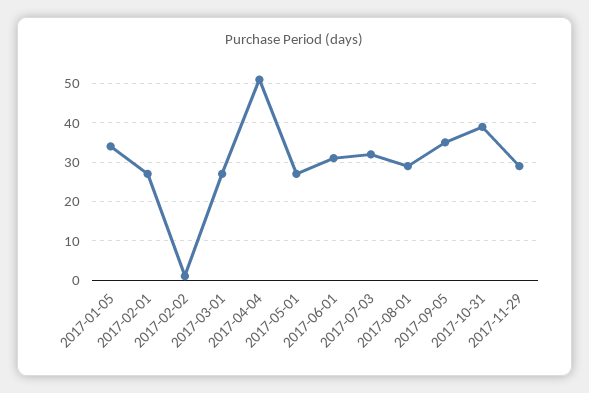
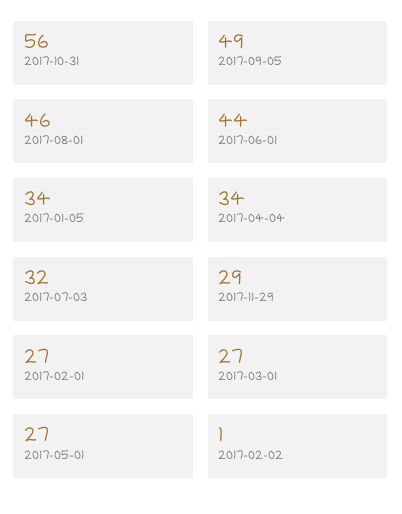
  {
    "2017-01-05": 34,
    "2017-02-01": 27,
    "2017-02-02": 1,
    "2017-03-01": 27,
-   "2017-04-04": 50,
+   "2017-04-04": 34,
    "2017-05-01": 27,
-   "2017-06-01": 30,
+   "2017-06-01": 44,
    "2017-07-03": 32,
-   "2017-08-01": 30,
+   "2017-08-01": 46,
-   "2017-09-05": 35,
+   "2017-09-05": 49,
-   "2017-10-31": 40,
+   "2017-10-31": 56,
    "2017-11-29": 29
  }

